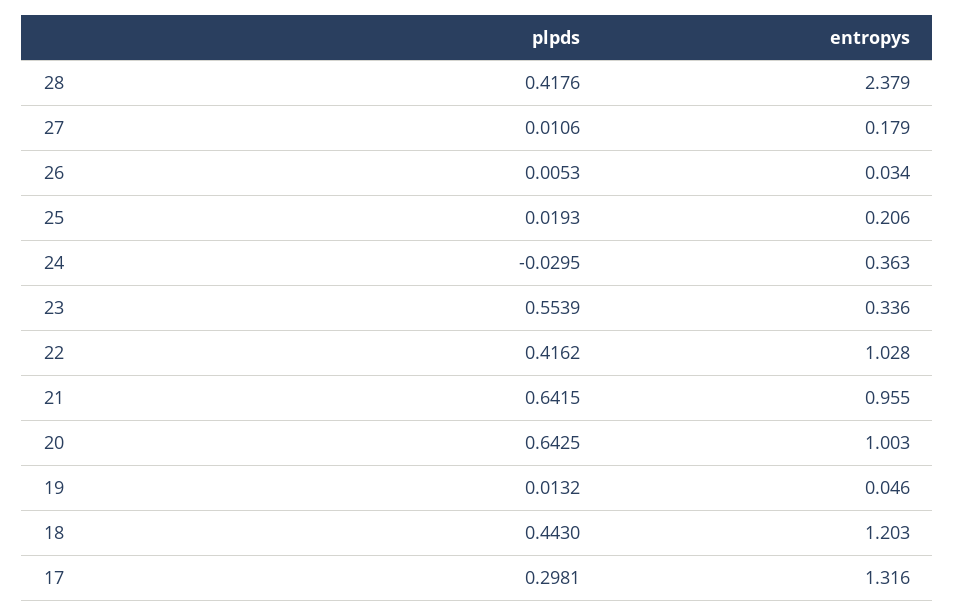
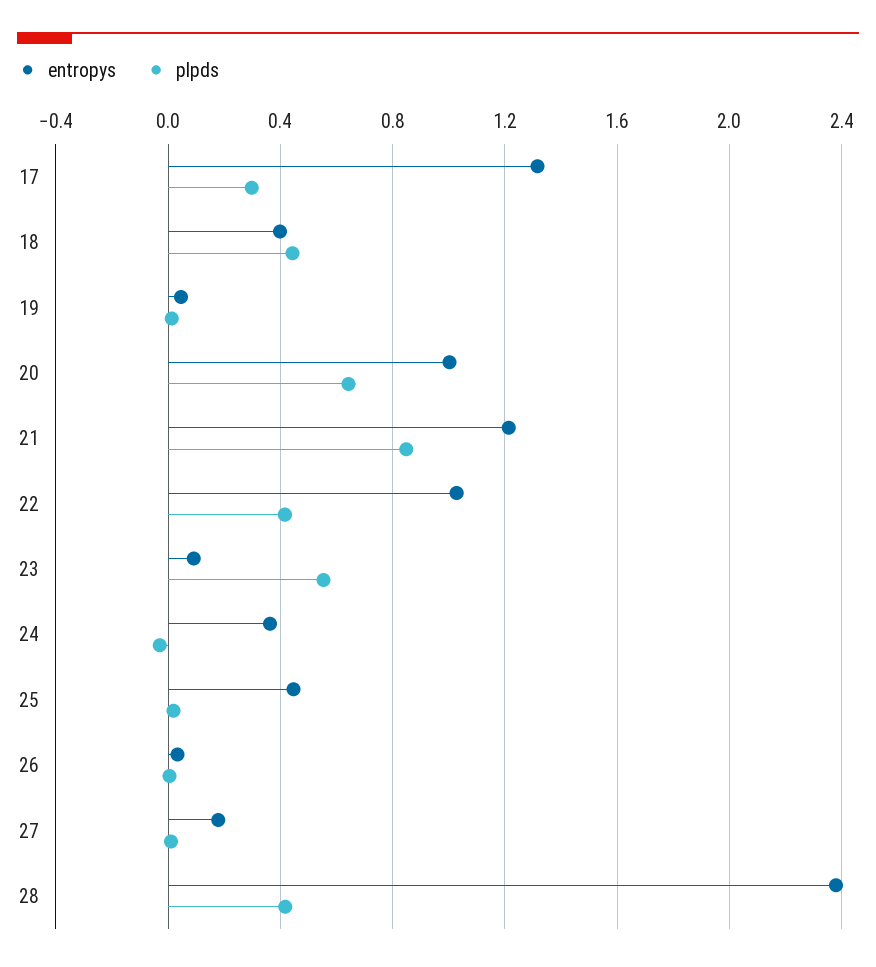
  {
    "plpds": {
      "28": 0.4176,
      "27": 0.0106,
      "26": 0.0053,
      "25": 0.0193,
      "24": -0.0295,
      "23": 0.5539,
      "22": 0.4162,
-     "21": 0.6415,
+     "21": 0.85,
      "20": 0.6425,
      "19": 0.0132,
      "18": 0.443,
      "17": 0.2981
    },
    "entropys": {
      "28": 2.379,
      "27": 0.179,
      "26": 0.034,
-     "25": 0.206,
+     "25": 0.45,
      "24": 0.363,
-     "23": 0.336,
+     "23": 0.1,
      "22": 1.028,
-     "21": 0.955,
+     "21": 1.2,
      "20": 1.003,
      "19": 0.046,
-     "18": 1.203,
+     "18": 0.4,
      "17": 1.316
    }
  }

